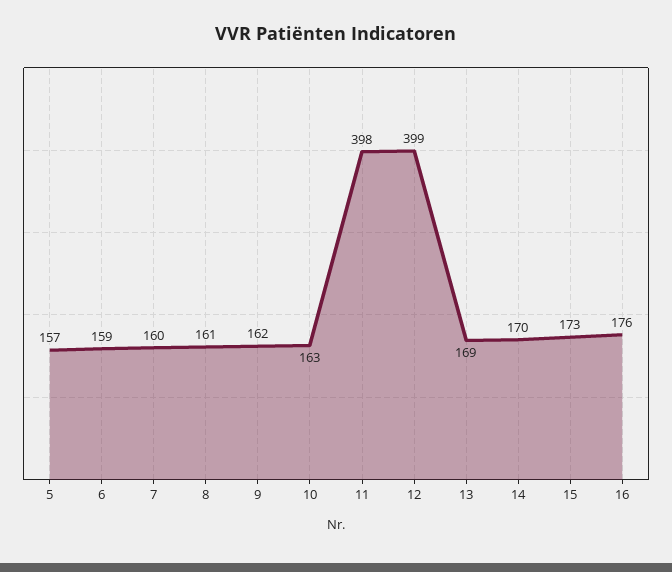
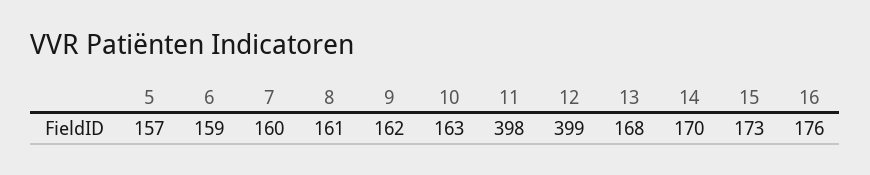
  {
    "5": 157,
    "6": 159,
    "7": 160,
    "8": 161,
    "9": 162,
    "10": 163,
    "11": 398,
    "12": 399,
-   "13": 169,
+   "13": 168,
    "14": 170,
    "15": 173,
    "16": 176
  }

